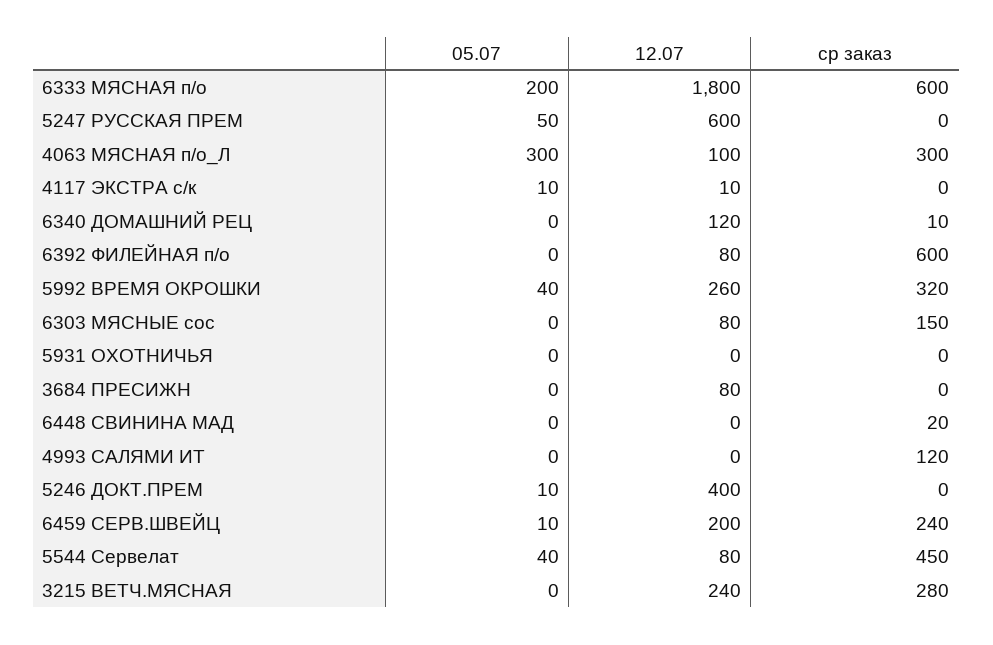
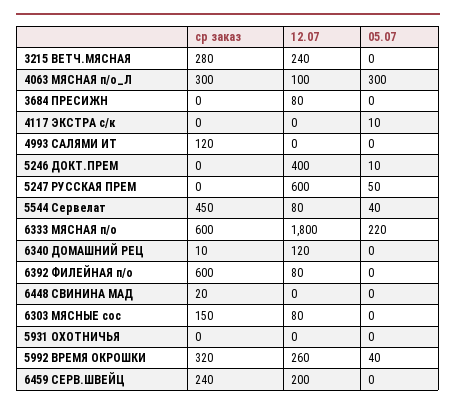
  {
    "05.07": {
-     "6333 МЯСНАЯ п/о": 200,
+     "6333 МЯСНАЯ п/о": 220,
      "5247 РУССКАЯ ПРЕМ": 50,
      "4063 МЯСНАЯ п/о_Л": 300,
      "4117 ЭКСТРА с/к": 10,
      "6340 ДОМАШНИЙ РЕЦ": 0,
      "6392 ФИЛЕЙНАЯ п/о": 0,
      "5992 ВРЕМЯ ОКРОШКИ": 40,
      "6303 МЯСНЫЕ сос": 0,
      "5931 ОХОТНИЧЬЯ": 0,
      "3684 ПРЕСИЖН": 0,
      "6448 СВИНИНА МАД": 0,
      "4993 САЛЯМИ ИТ": 0,
      "5246 ДОКТ.ПРЕМ": 10,
-     "6459 СЕРВ.ШВЕЙЦ": 10,
+     "6459 СЕРВ.ШВЕЙЦ": 0,
      "5544 Сервелат": 40,
      "3215 ВЕТЧ.МЯСНАЯ": 0
    },
    "12.07": {
      "6333 МЯСНАЯ п/о": 1800,
      "5247 РУССКАЯ ПРЕМ": 600,
      "4063 МЯСНАЯ п/о_Л": 100,
-     "4117 ЭКСТРА с/к": 10,
+     "4117 ЭКСТРА с/к": 0,
      "6340 ДОМАШНИЙ РЕЦ": 120,
      "6392 ФИЛЕЙНАЯ п/о": 80,
      "5992 ВРЕМЯ ОКРОШКИ": 260,
      "6303 МЯСНЫЕ сос": 80,
      "5931 ОХОТНИЧЬЯ": 0,
      "3684 ПРЕСИЖН": 80,
      "6448 СВИНИНА МАД": 0,
      "4993 САЛЯМИ ИТ": 0,
      "5246 ДОКТ.ПРЕМ": 400,
      "6459 СЕРВ.ШВЕЙЦ": 200,
      "5544 Сервелат": 80,
      "3215 ВЕТЧ.МЯСНАЯ": 240
    },
    "ср заказ": {
      "6333 МЯСНАЯ п/о": 600,
      "5247 РУССКАЯ ПРЕМ": 0,
      "4063 МЯСНАЯ п/о_Л": 300,
      "4117 ЭКСТРА с/к": 0,
      "6340 ДОМАШНИЙ РЕЦ": 10,
      "6392 ФИЛЕЙНАЯ п/о": 600,
      "5992 ВРЕМЯ ОКРОШКИ": 320,
      "6303 МЯСНЫЕ сос": 150,
      "5931 ОХОТНИЧЬЯ": 0,
      "3684 ПРЕСИЖН": 0,
      "6448 СВИНИНА МАД": 20,
      "4993 САЛЯМИ ИТ": 120,
      "5246 ДОКТ.ПРЕМ": 0,
      "6459 СЕРВ.ШВЕЙЦ": 240,
      "5544 Сервелат": 450,
      "3215 ВЕТЧ.МЯСНАЯ": 280
    }
  }

